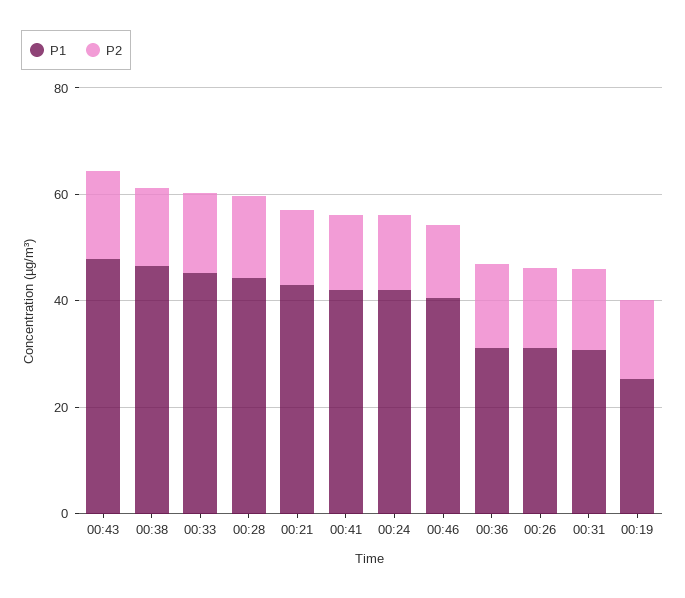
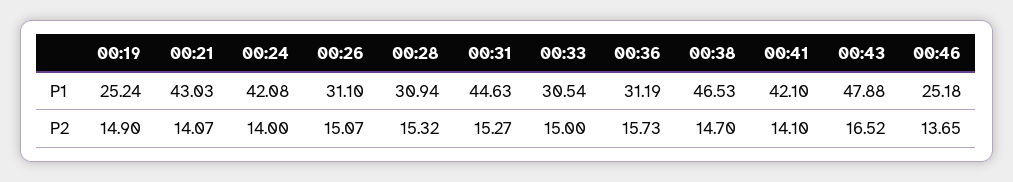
  {
    "P1": {
      "00:43": 47.88,
      "00:38": 46.53,
-     "00:33": 45,
+     "00:33": 30.54,
-     "00:28": 45,
+     "00:28": 30.94,
      "00:21": 43.03,
      "00:41": 42.1,
      "00:24": 42.08,
-     "00:46": 40,
+     "00:46": 25.18,
      "00:36": 31.19,
      "00:26": 31.1,
-     "00:31": 30,
+     "00:31": 44.63,
      "00:19": 25.24
    },
    "P2": {
      "00:43": 16.52,
      "00:38": 14.7,
      "00:33": 15,
      "00:28": 15.32,
      "00:21": 14.07,
      "00:41": 14.1,
      "00:24": 14,
      "00:46": 13.65,
      "00:36": 15.73,
      "00:26": 15.07,
      "00:31": 15.27,
      "00:19": 14.9
    }
  }

